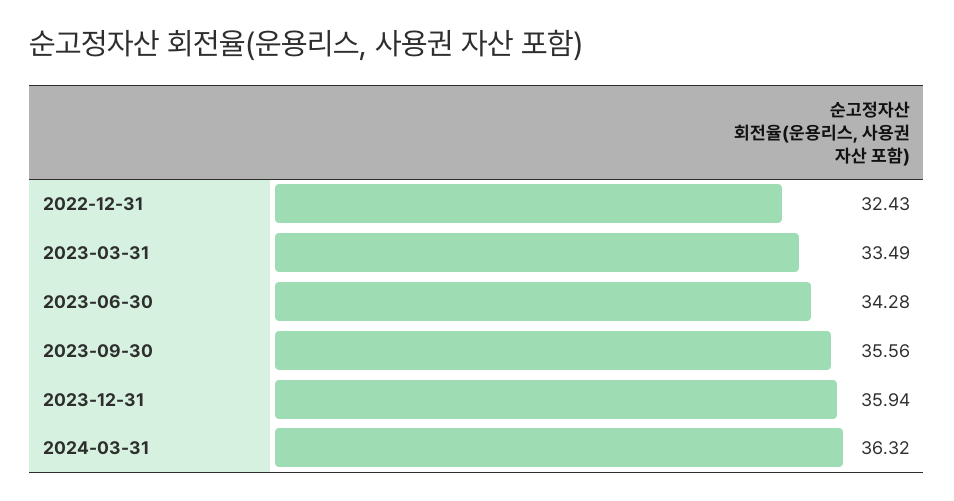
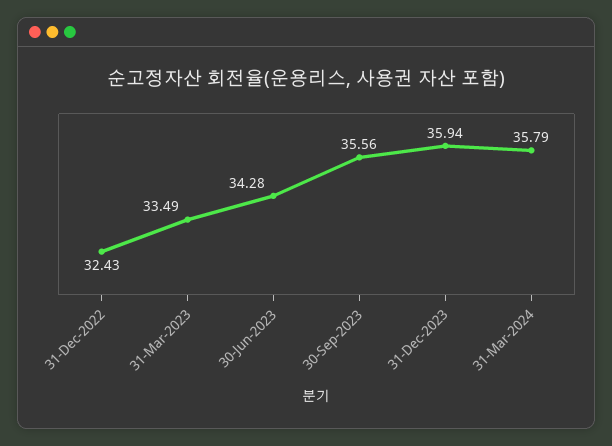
  {
    "2022-12-31": 32.43,
    "2023-03-31": 33.49,
    "2023-06-30": 34.28,
    "2023-09-30": 35.56,
    "2023-12-31": 35.94,
-   "2024-03-31": 36.32
+   "2024-03-31": 35.79
  }

